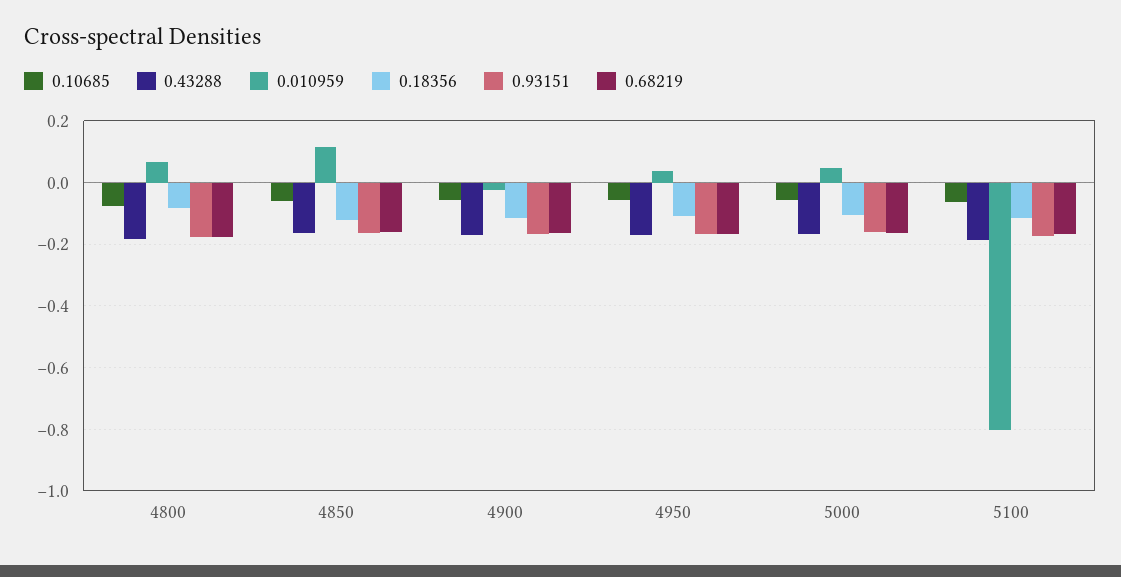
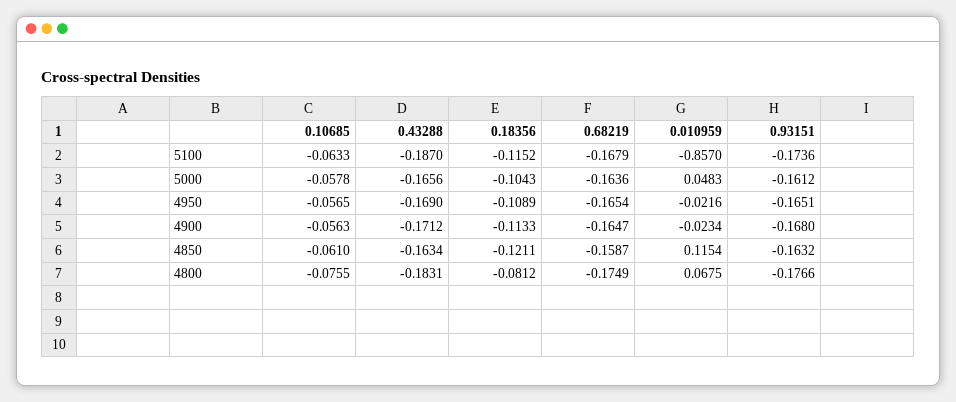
  {
    "0.10685": {
      "4800": -0.0755,
      "4850": -0.061,
      "4900": -0.0563,
      "4950": -0.0565,
      "5000": -0.0578,
      "5100": -0.0633
    },
    "0.43288": {
      "4800": -0.1831,
      "4850": -0.1634,
      "4900": -0.1712,
      "4950": -0.169,
      "5000": -0.1656,
      "5100": -0.187
    },
    "0.010959": {
      "4800": 0.0675,
      "4850": 0.1154,
      "4900": -0.0234,
-     "4950": 0.04,
+     "4950": -0.0216,
      "5000": 0.0483,
-     "5100": -0.8
+     "5100": -0.857
    },
    "0.18356": {
      "4800": -0.0812,
      "4850": -0.1211,
      "4900": -0.1133,
      "4950": -0.1089,
      "5000": -0.1043,
      "5100": -0.1152
    },
    "0.93151": {
      "4800": -0.1766,
      "4850": -0.1632,
      "4900": -0.168,
      "4950": -0.1651,
      "5000": -0.1612,
      "5100": -0.1736
    },
    "0.68219": {
      "4800": -0.1749,
      "4850": -0.1587,
      "4900": -0.1647,
      "4950": -0.1654,
      "5000": -0.1636,
      "5100": -0.1679
    }
  }

